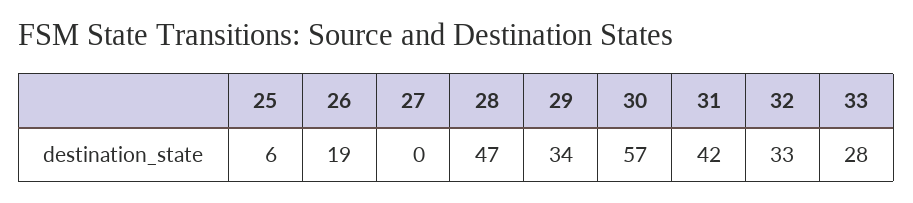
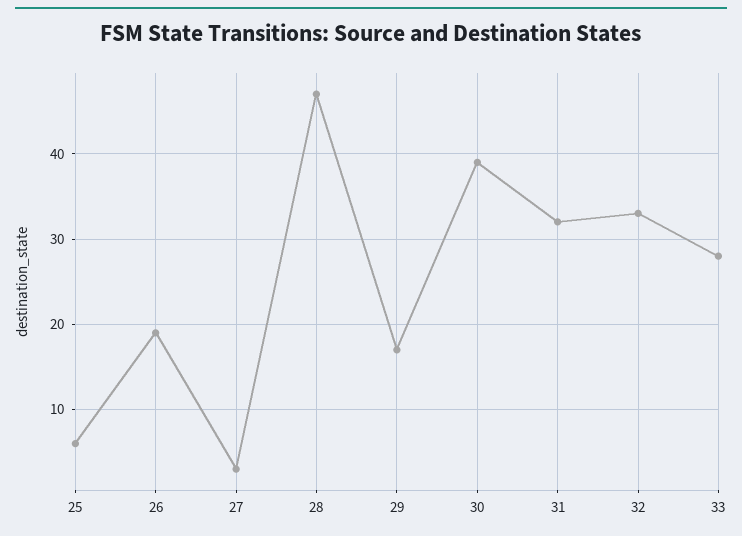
  {
    "25": 6,
    "26": 19,
-   "27": 0,
+   "27": 3,
    "28": 47,
-   "29": 34,
+   "29": 17,
-   "30": 57,
+   "30": 39,
-   "31": 42,
+   "31": 32,
    "32": 33,
    "33": 28
  }

